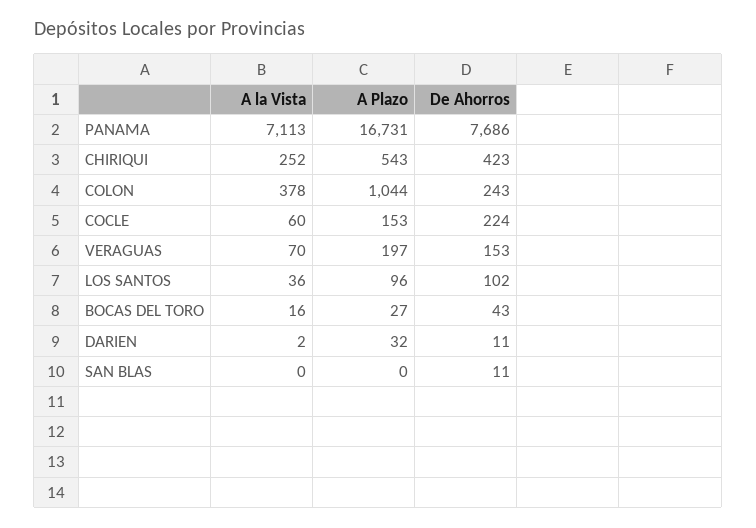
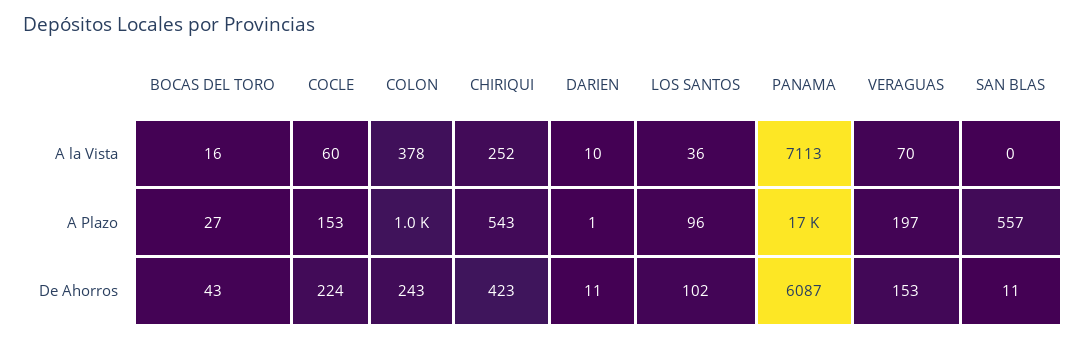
  {
    "A la Vista": {
      "PANAMA": 7113,
      "CHIRIQUI": 252,
      "COLON": 378,
      "COCLE": 60,
      "VERAGUAS": 70,
      "LOS SANTOS": 36,
      "BOCAS DEL TORO": 16,
-     "DARIEN": 2,
+     "DARIEN": 10,
      "SAN BLAS": 0
    },
    "A Plazo": {
      "PANAMA": 16731,
      "CHIRIQUI": 543,
      "COLON": 1044,
      "COCLE": 153,
      "VERAGUAS": 197,
      "LOS SANTOS": 96,
      "BOCAS DEL TORO": 27,
-     "DARIEN": 32,
+     "DARIEN": 1,
-     "SAN BLAS": 0
+     "SAN BLAS": 557
    },
    "De Ahorros": {
-     "PANAMA": 7686,
+     "PANAMA": 6087,
      "CHIRIQUI": 423,
      "COLON": 243,
      "COCLE": 224,
      "VERAGUAS": 153,
      "LOS SANTOS": 102,
      "BOCAS DEL TORO": 43,
      "DARIEN": 11,
      "SAN BLAS": 11
    }
  }

